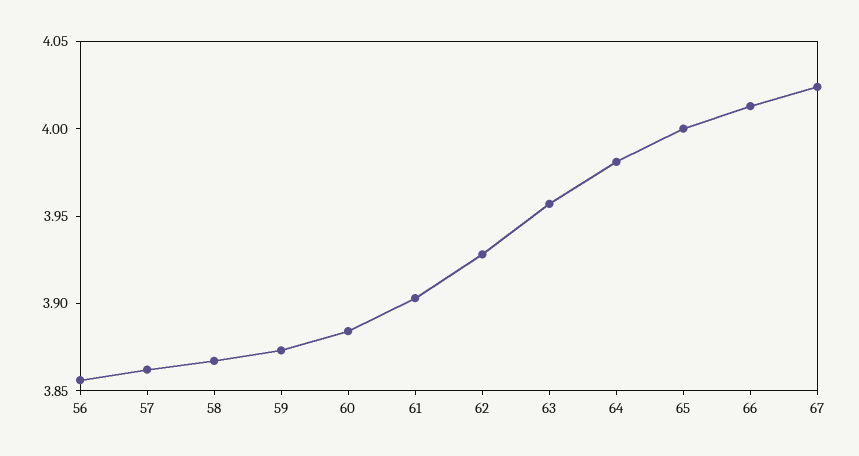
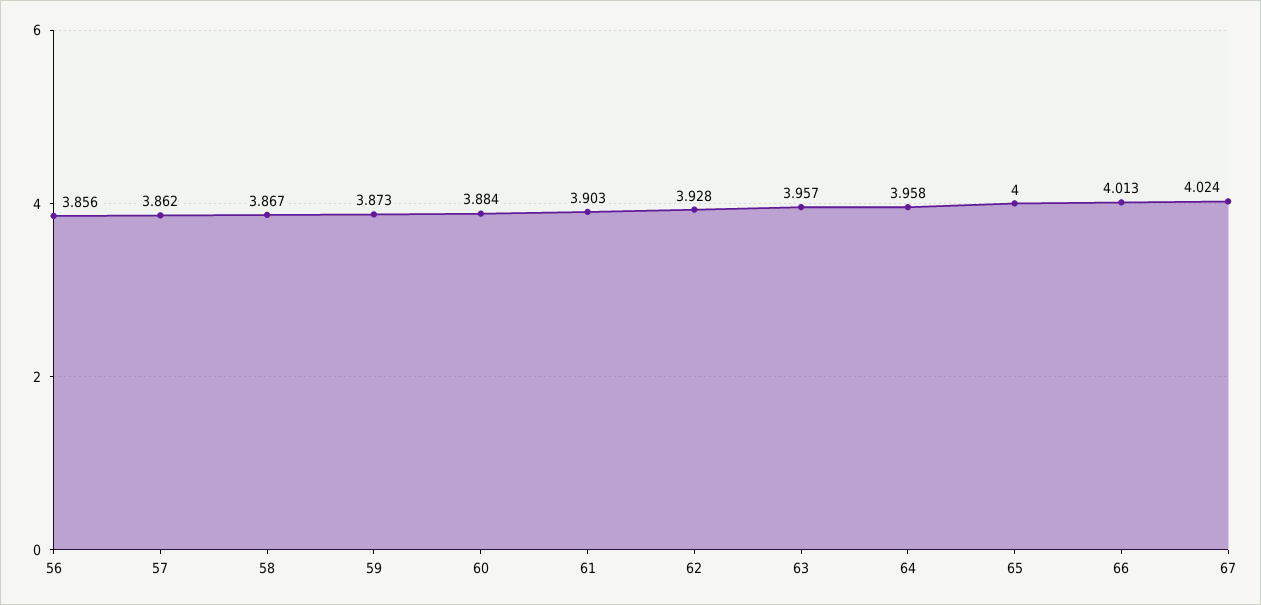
  {
    "56": 3.856,
    "57": 3.862,
    "58": 3.867,
    "59": 3.873,
    "60": 3.884,
    "61": 3.903,
    "62": 3.928,
    "63": 3.957,
-   "64": 3.98,
+   "64": 3.958,
    "65": 4,
    "66": 4.013,
    "67": 4.024
  }

